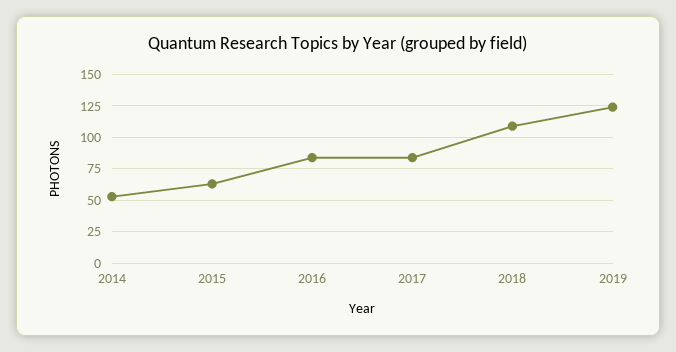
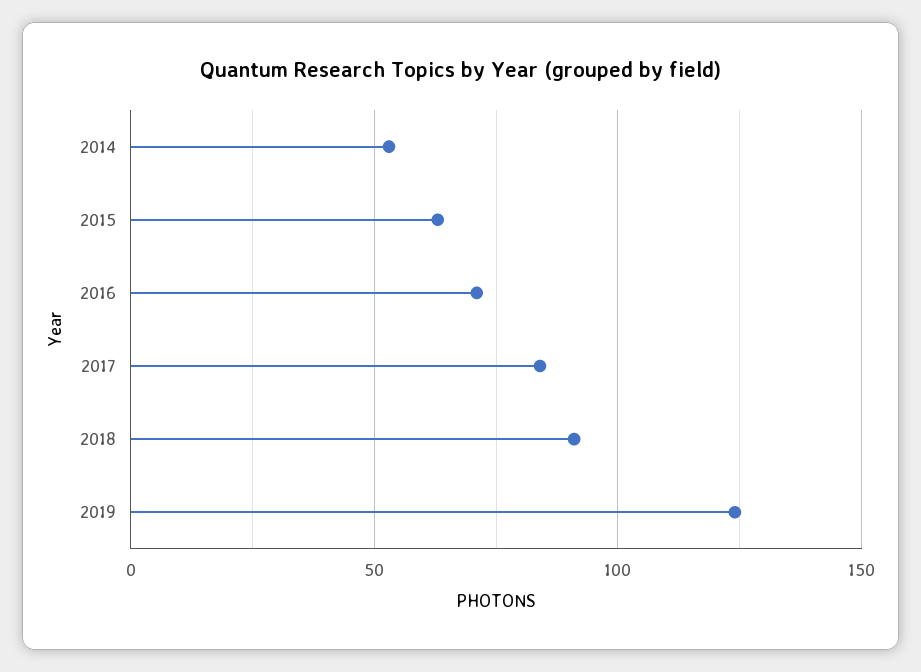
  {
    "2014": 55,
    "2015": 65,
-   "2016": 85,
+   "2016": 70,
    "2017": 85,
-   "2018": 110,
+   "2018": 90,
    "2019": 125
  }

